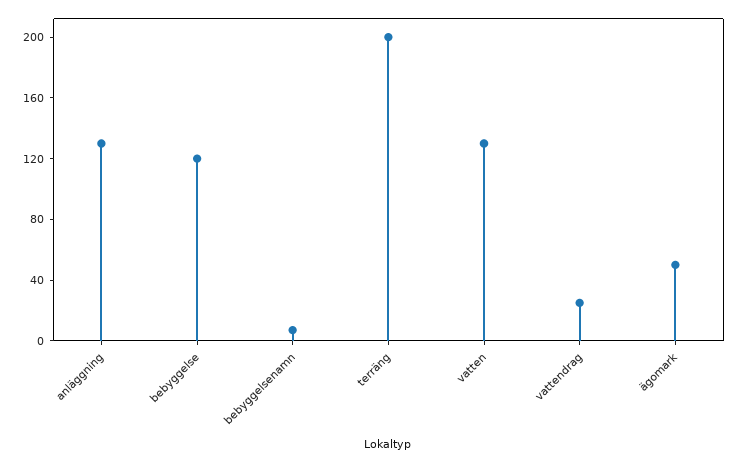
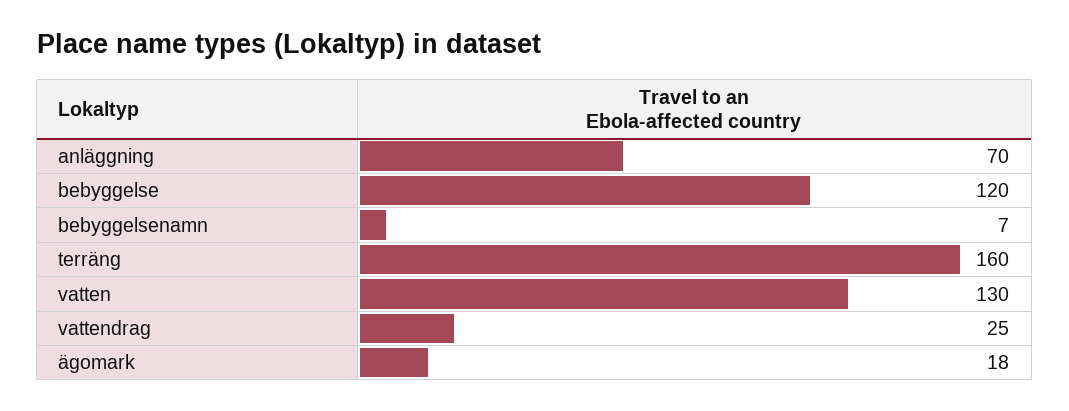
  {
-   "anläggning": 130,
+   "anläggning": 70,
    "bebyggelse": 120,
    "bebyggelsenamn": 7,
-   "terräng": 200,
+   "terräng": 160,
    "vatten": 130,
    "vattendrag": 25,
-   "ägomark": 50
+   "ägomark": 18
  }

